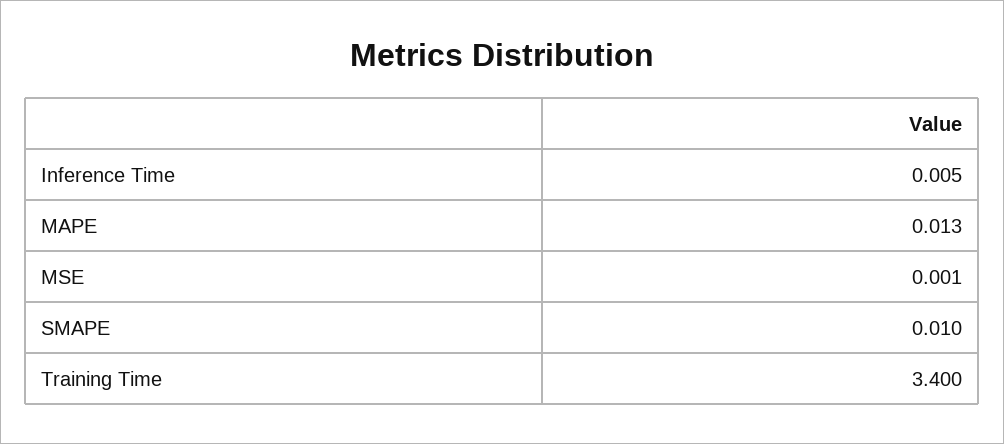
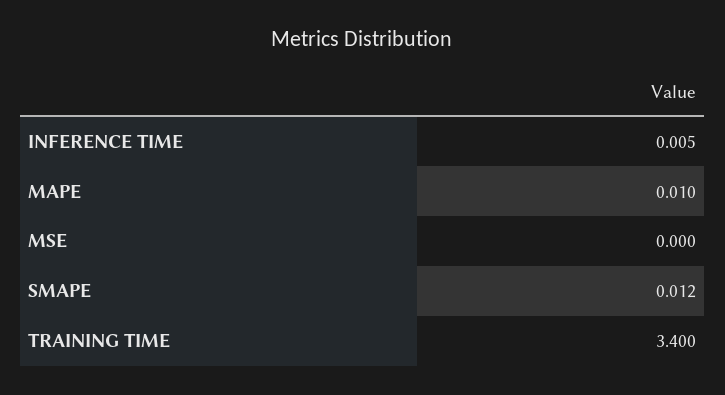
  {
    "Inference Time": 0.005,
-   "MAPE": 0.013,
+   "MAPE": 0.01,
-   "MSE": 0.001,
+   "MSE": 0,
-   "SMAPE": 0.01,
+   "SMAPE": 0.012,
    "Training Time": 3.4
  }

